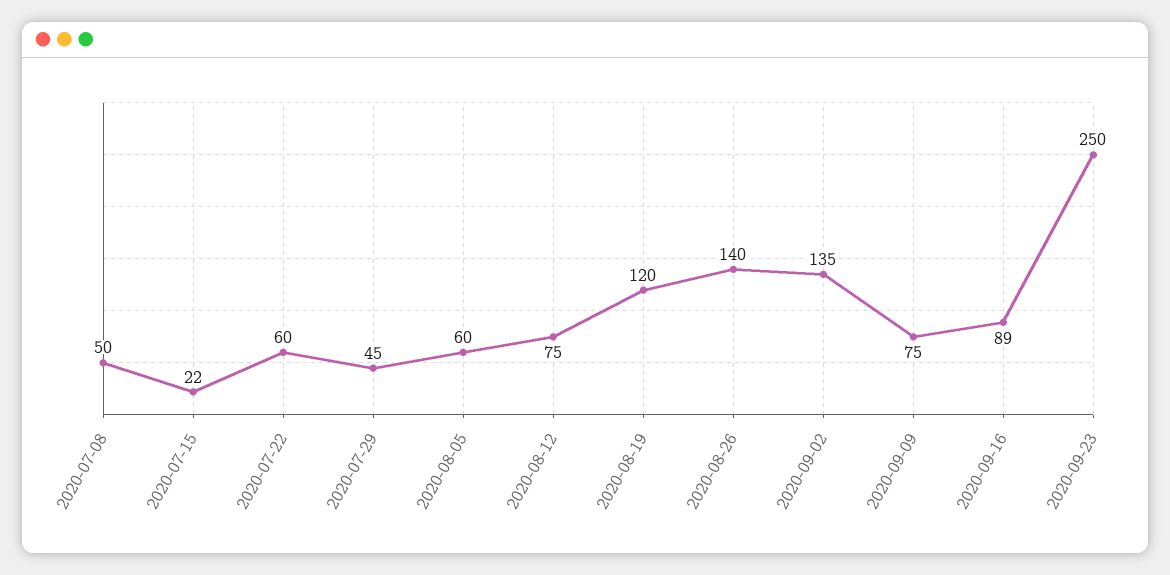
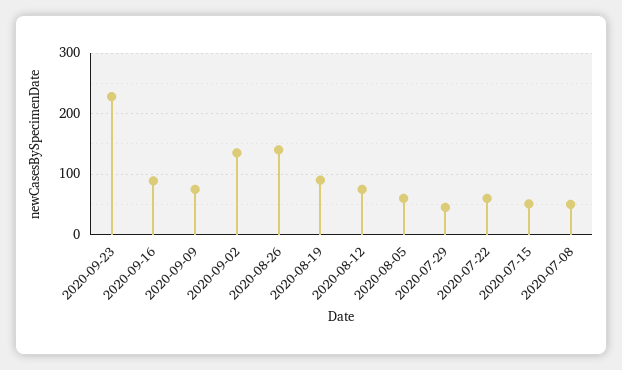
  {
    "2020-07-08": 50,
-   "2020-07-15": 22,
+   "2020-07-15": 50,
    "2020-07-22": 60,
    "2020-07-29": 45,
    "2020-08-05": 60,
    "2020-08-12": 75,
-   "2020-08-19": 120,
+   "2020-08-19": 90,
    "2020-08-26": 140,
    "2020-09-02": 135,
    "2020-09-09": 75,
    "2020-09-16": 89,
-   "2020-09-23": 250
+   "2020-09-23": 230
  }

